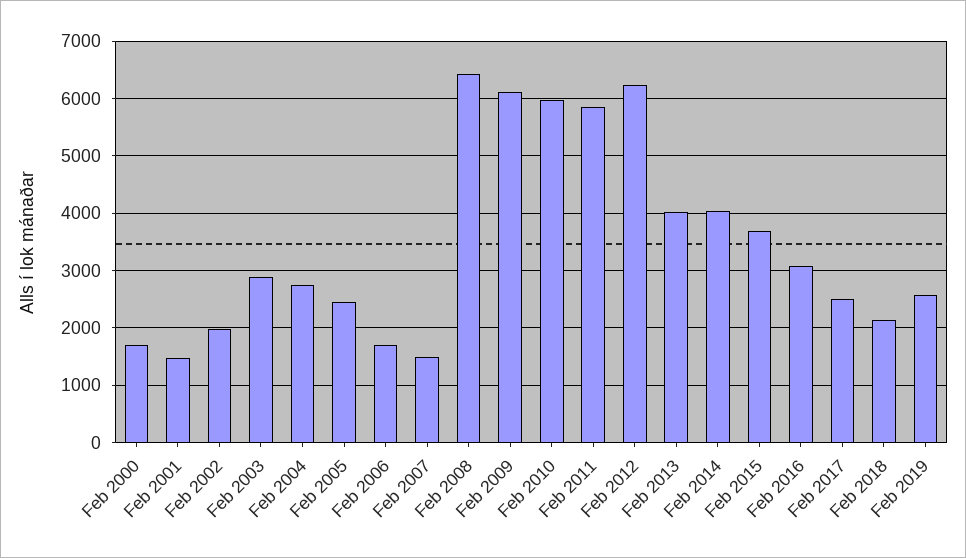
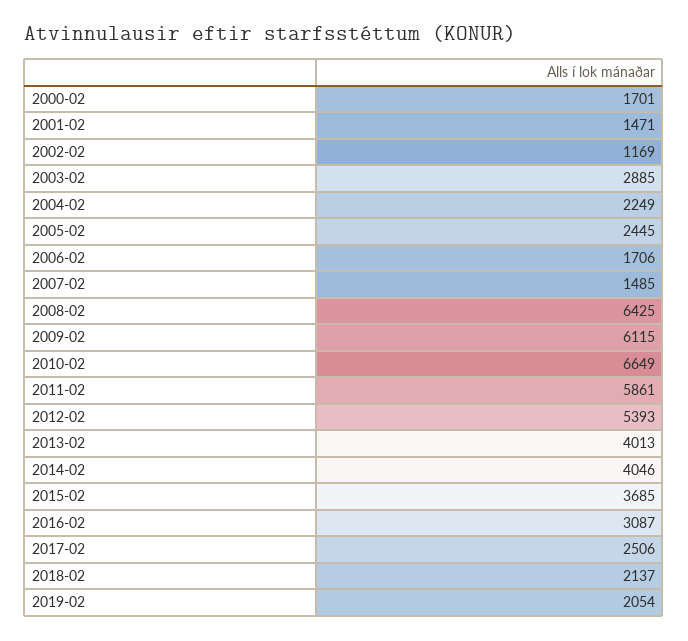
  {
    "Feb 2000": 1701,
    "Feb 2001": 1471,
-   "Feb 2002": 2000,
+   "Feb 2002": 1169,
    "Feb 2003": 2885,
-   "Feb 2004": 2800,
+   "Feb 2004": 2249,
    "Feb 2005": 2445,
    "Feb 2006": 1706,
    "Feb 2007": 1485,
    "Feb 2008": 6425,
    "Feb 2009": 6115,
-   "Feb 2010": 6000,
+   "Feb 2010": 6649,
    "Feb 2011": 5861,
-   "Feb 2012": 6200,
+   "Feb 2012": 5393,
    "Feb 2013": 4013,
    "Feb 2014": 4046,
    "Feb 2015": 3685,
    "Feb 2016": 3087,
    "Feb 2017": 2506,
    "Feb 2018": 2137,
-   "Feb 2019": 2600
+   "Feb 2019": 2054
  }

